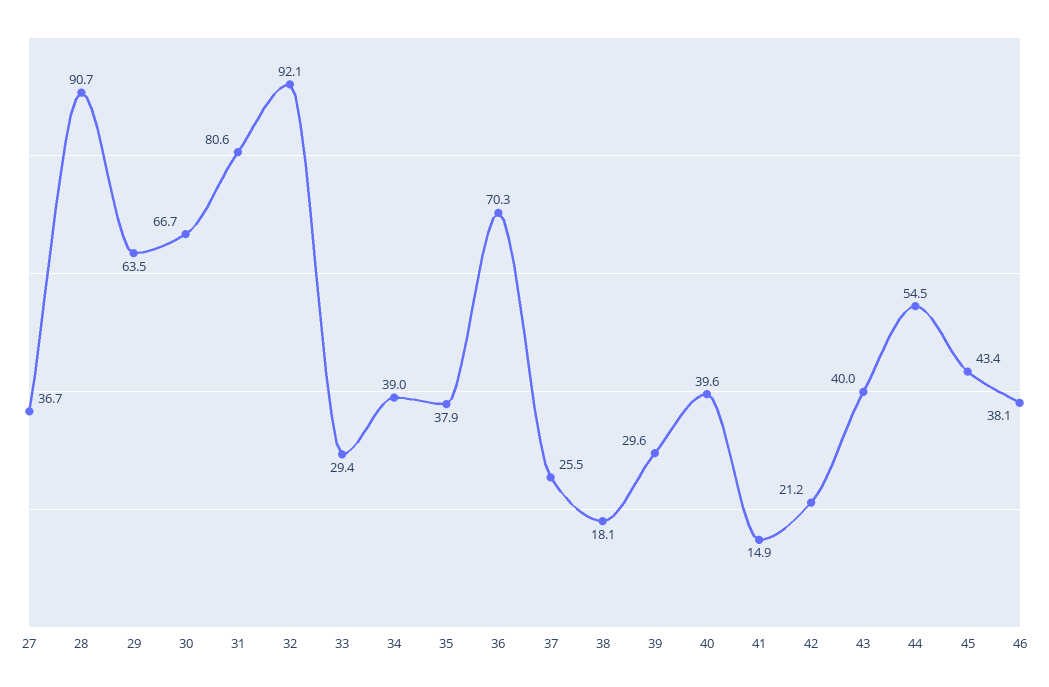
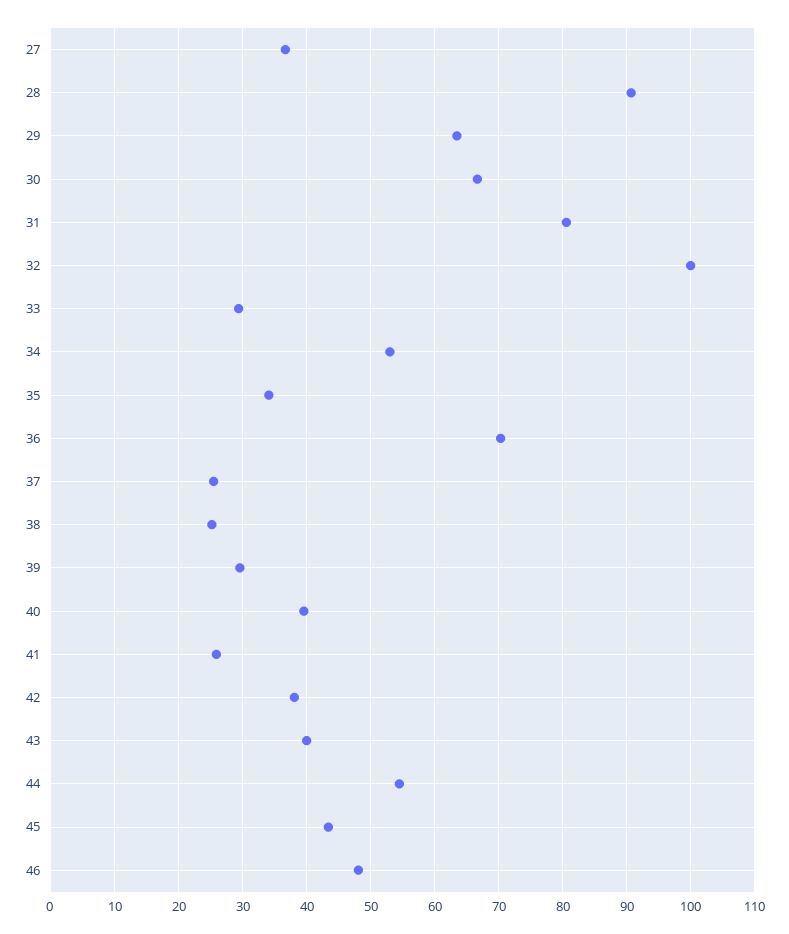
  {
    "27": 36.7,
    "28": 90.7,
    "29": 63.5,
    "30": 66.7,
    "31": 80.6,
-   "32": 92.1,
+   "32": 100,
    "33": 29.4,
-   "34": 39,
+   "34": 53,
-   "35": 37.9,
+   "35": 34,
    "36": 70.3,
    "37": 25.5,
-   "38": 18.1,
+   "38": 25,
    "39": 29.6,
    "40": 39.6,
-   "41": 14.9,
+   "41": 26,
-   "42": 21.2,
+   "42": 38,
    "43": 40,
    "44": 54.5,
    "45": 43.4,
-   "46": 38.1
+   "46": 48
  }

